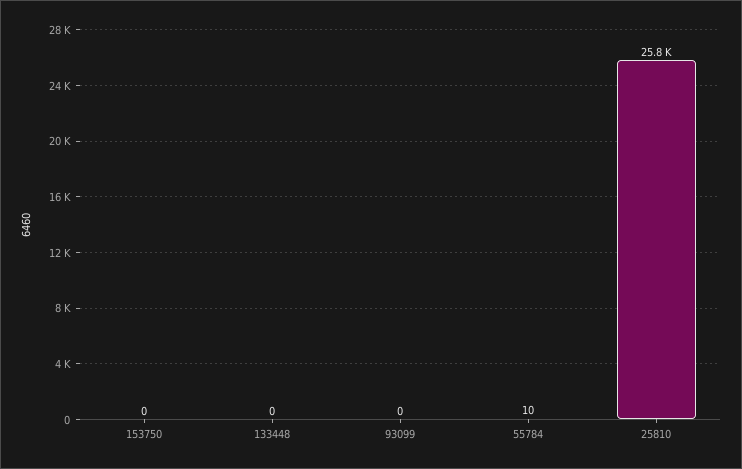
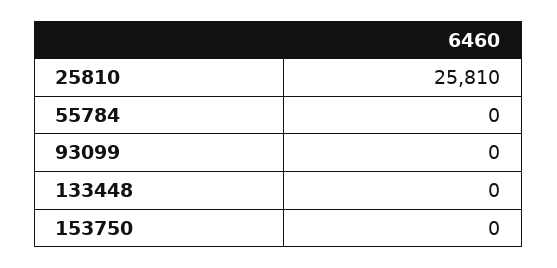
  {
    "153750": 0,
    "133448": 0,
    "93099": 0,
-   "55784": 10,
+   "55784": 0,
    "25810": 25810
  }

